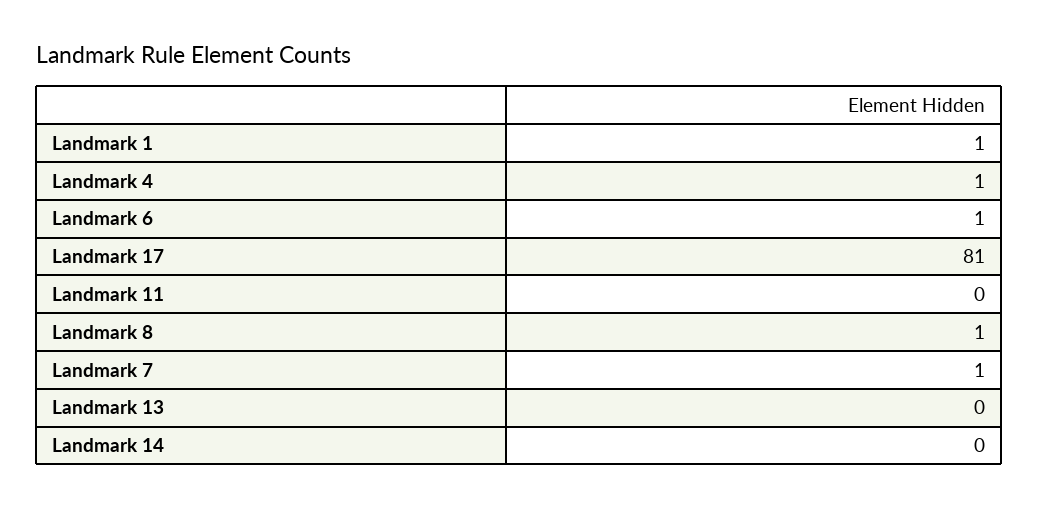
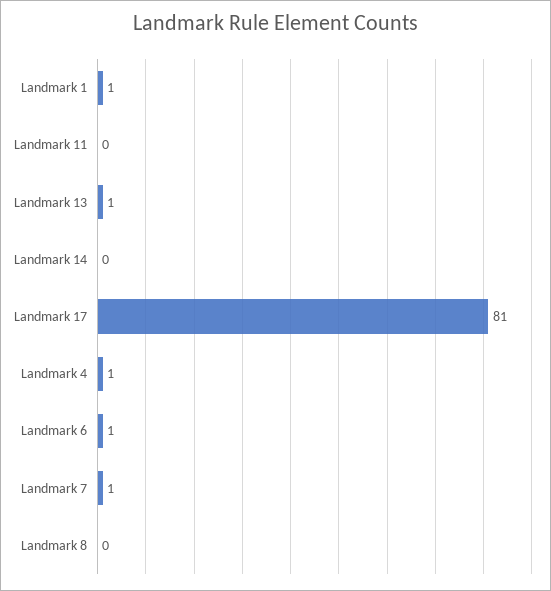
  {
    "Landmark 1": 1,
    "Landmark 4": 1,
    "Landmark 6": 1,
    "Landmark 17": 81,
    "Landmark 11": 0,
-   "Landmark 8": 1,
+   "Landmark 8": 0,
    "Landmark 7": 1,
-   "Landmark 13": 0,
+   "Landmark 13": 1,
    "Landmark 14": 0
  }

